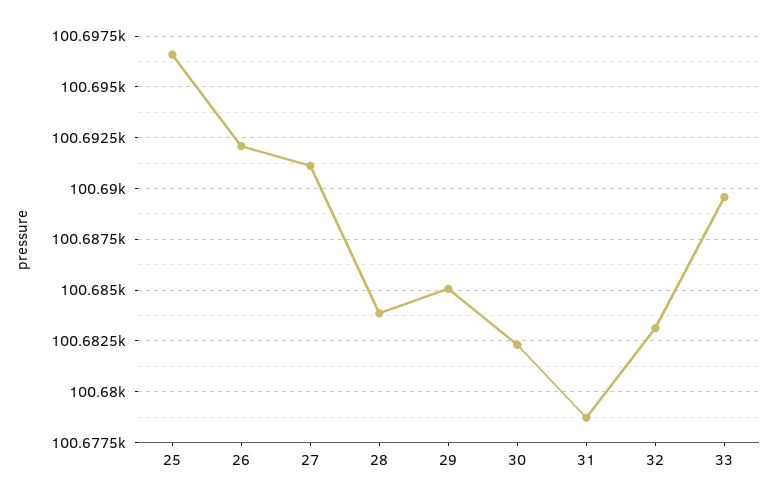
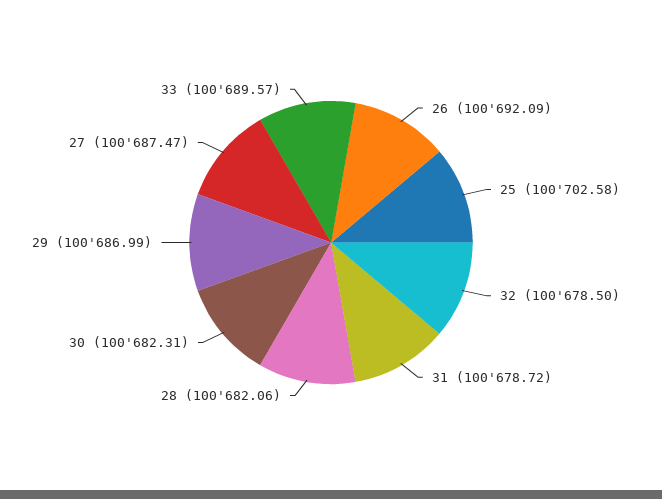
  {
-   "25": 100696.5,
+   "25": 100702.58,
    "26": 100692.09,
-   "27": 100691,
+   "27": 100687.47,
-   "28": 100684,
+   "28": 100682.06,
-   "29": 100685,
+   "29": 100686.99,
    "30": 100682.31,
    "31": 100678.72,
-   "32": 100683,
+   "32": 100678.5,
    "33": 100689.57
  }

